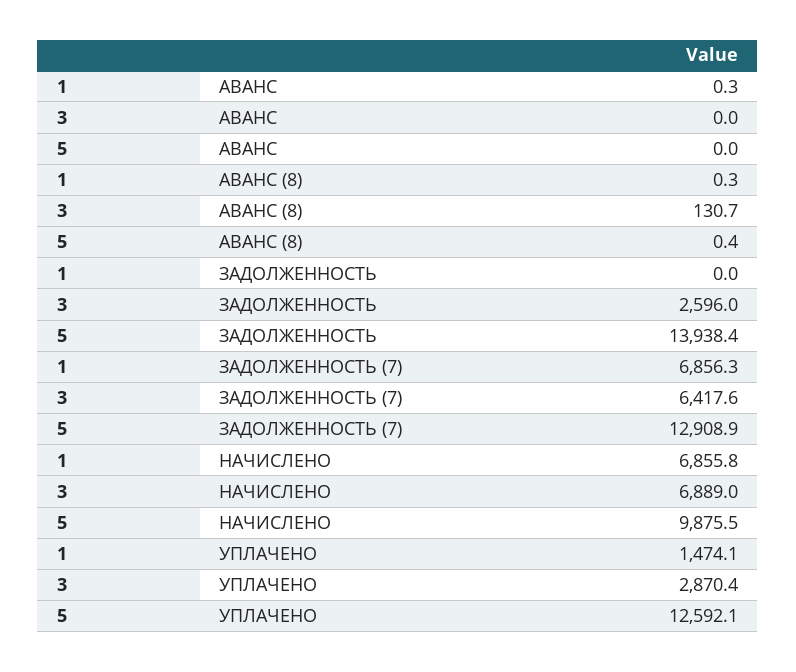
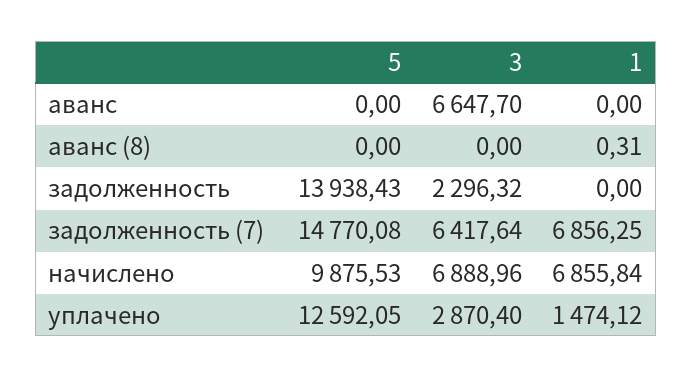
  {
    "1": {
-     "АВАНС": 0.3,
+     "АВАНС": 0,
      "АВАНС (8)": 0.31,
      "ЗАДОЛЖЕННОСТЬ": 0,
      "ЗАДОЛЖЕННОСТЬ (7)": 6856.25,
      "НАЧИСЛЕНО": 6855.84,
      "УПЛАЧЕНО": 1474.12
    },
    "3": {
-     "АВАНС": 0,
+     "АВАНС": 6647.7,
-     "АВАНС (8)": 130.7,
+     "АВАНС (8)": 0,
-     "ЗАДОЛЖЕННОСТЬ": 2596,
+     "ЗАДОЛЖЕННОСТЬ": 2296.32,
      "ЗАДОЛЖЕННОСТЬ (7)": 6417.64,
      "НАЧИСЛЕНО": 6888.96,
      "УПЛАЧЕНО": 2870.4
    },
    "5": {
      "АВАНС": 0,
-     "АВАНС (8)": 0.4,
+     "АВАНС (8)": 0,
      "ЗАДОЛЖЕННОСТЬ": 13938.43,
-     "ЗАДОЛЖЕННОСТЬ (7)": 12908.9,
+     "ЗАДОЛЖЕННОСТЬ (7)": 14770.08,
      "НАЧИСЛЕНО": 9875.53,
      "УПЛАЧЕНО": 12592.05
    }
  }

